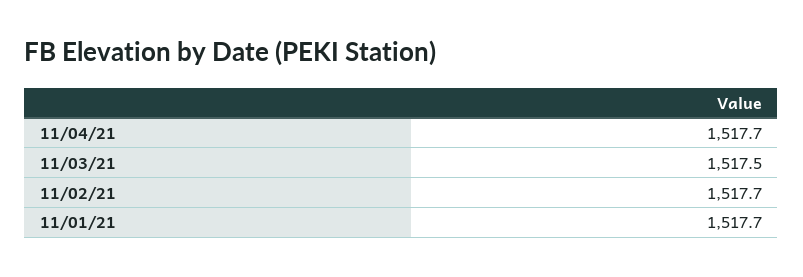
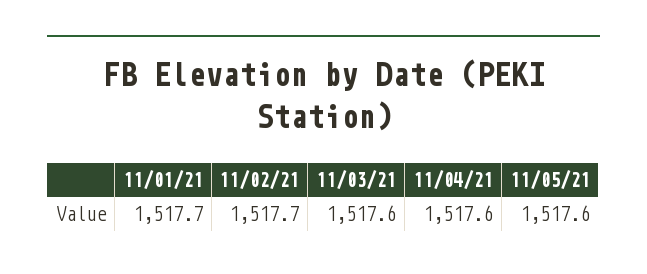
  {
-   "11/04/21": 1517.7,
+   "11/04/21": 1517.6,
-   "11/03/21": 1517.5,
+   "11/03/21": 1517.6,
    "11/02/21": 1517.7,
-   "11/01/21": 1517.7
+   "11/01/21": 1517.7,
+   "11/05/21": 1517.6
  }

